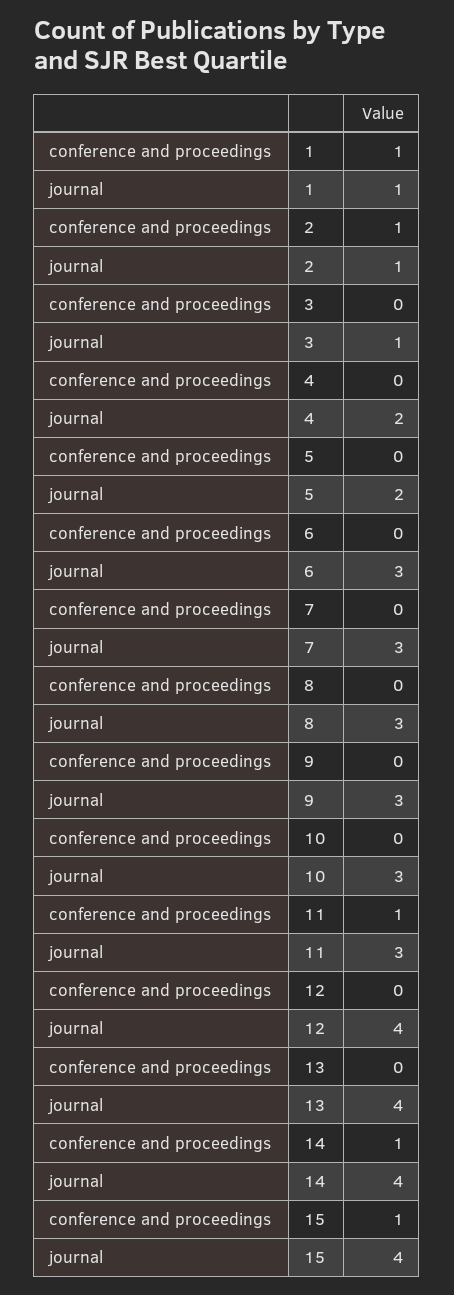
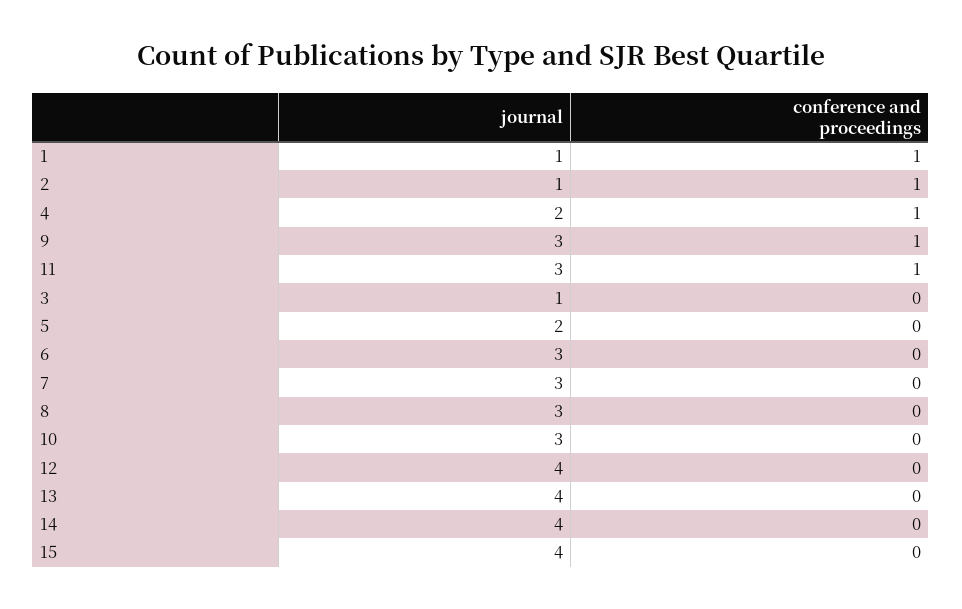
  {
    "conference and proceedings": {
      "1": 1,
      "2": 1,
      "3": 0,
-     "4": 0,
+     "4": 1,
      "5": 0,
      "6": 0,
      "7": 0,
      "8": 0,
-     "9": 0,
+     "9": 1,
      "10": 0,
      "11": 1,
      "12": 0,
      "13": 0,
-     "14": 1,
+     "14": 0,
-     "15": 1
+     "15": 0
    },
    "journal": {
      "1": 1,
      "2": 1,
      "3": 1,
      "4": 2,
      "5": 2,
      "6": 3,
      "7": 3,
      "8": 3,
      "9": 3,
      "10": 3,
      "11": 3,
      "12": 4,
      "13": 4,
      "14": 4,
      "15": 4
    }
  }

